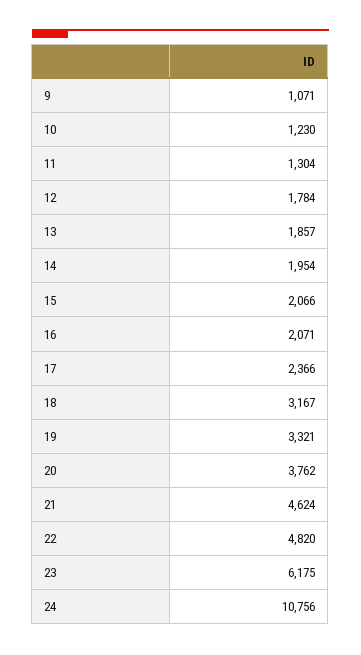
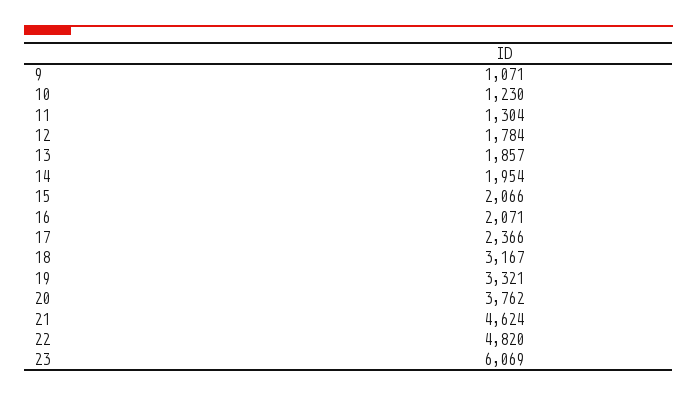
  {
    "9": 1071,
    "10": 1230,
    "11": 1304,
    "12": 1784,
    "13": 1857,
    "14": 1954,
    "15": 2066,
    "16": 2071,
    "17": 2366,
    "18": 3167,
    "19": 3321,
    "20": 3762,
    "21": 4624,
    "22": 4820,
-   "23": 6175,
+   "23": 6069
-   "24": 10756
  }

